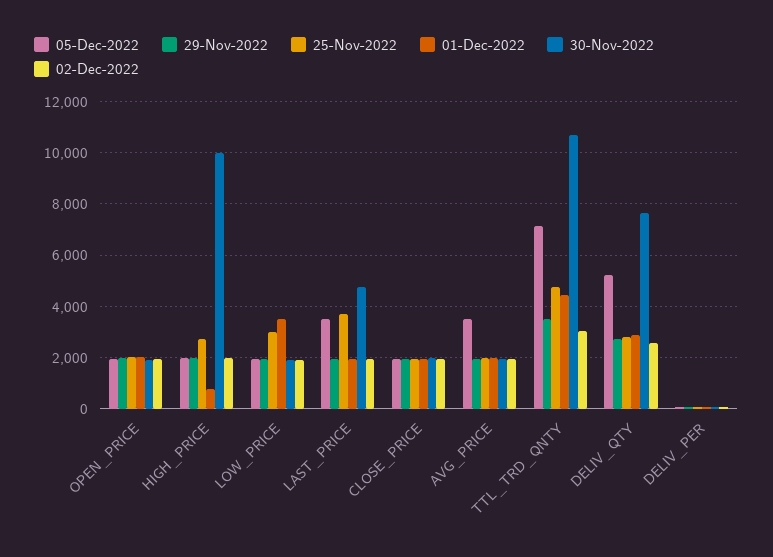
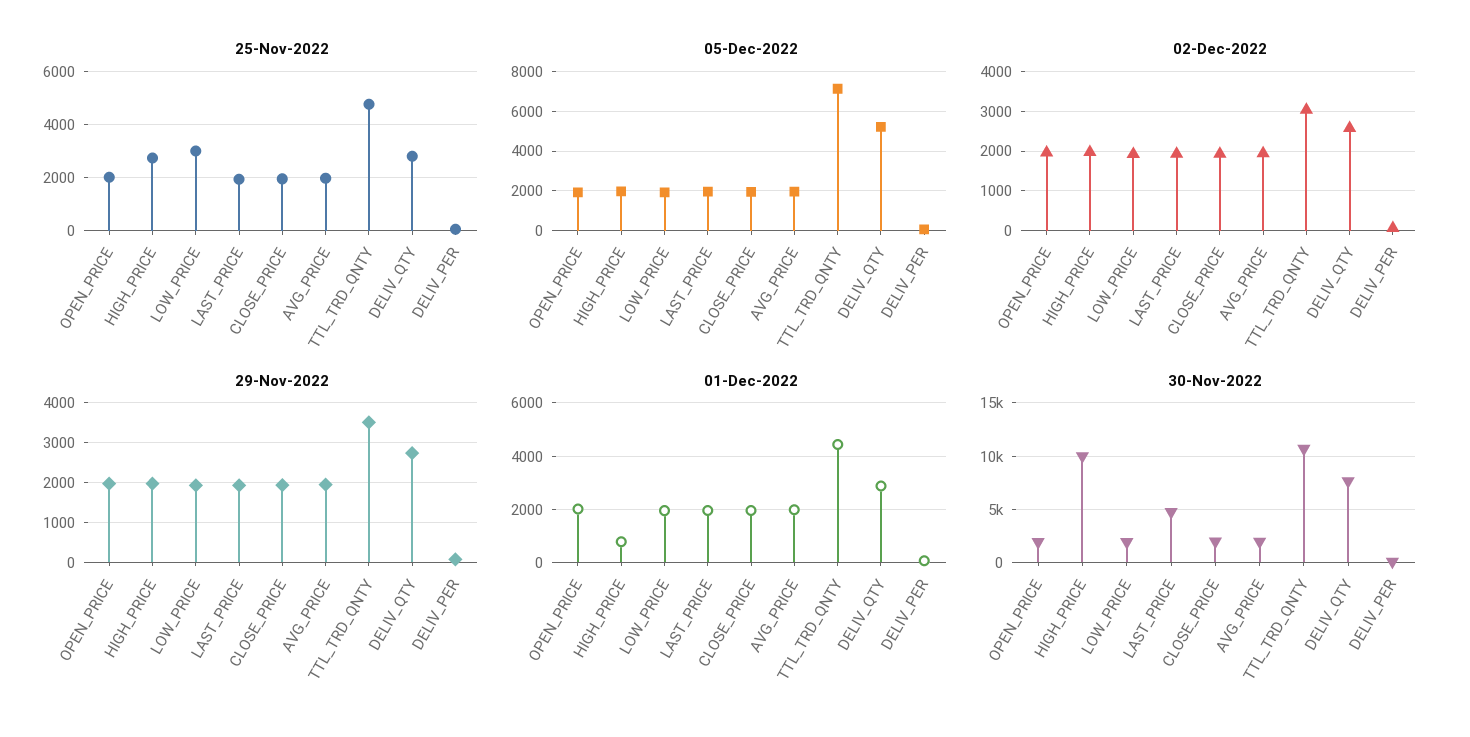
  {
    "05-Dec-2022": {
      "OPEN_PRICE": 2000,
      "HIGH_PRICE": 2000,
      "LOW_PRICE": 2000,
-     "LAST_PRICE": 3500,
+     "LAST_PRICE": 2000,
      "CLOSE_PRICE": 2000,
-     "AVG_PRICE": 3500,
+     "AVG_PRICE": 2000,
      "TTL_TRD_QNTY": 7000,
      "DELIV_QTY": 5250,
      "DELIV_PER": 0
    },
    "29-Nov-2022": {
      "OPEN_PRICE": 2000,
      "HIGH_PRICE": 2000,
      "LOW_PRICE": 2000,
      "LAST_PRICE": 2000,
      "CLOSE_PRICE": 2000,
      "AVG_PRICE": 2000,
      "TTL_TRD_QNTY": 3600,
      "DELIV_QTY": 2800,
      "DELIV_PER": 0
    },
    "25-Nov-2022": {
      "OPEN_PRICE": 2000,
      "HIGH_PRICE": 2750,
      "LOW_PRICE": 3000,
-     "LAST_PRICE": 3750,
+     "LAST_PRICE": 2000,
      "CLOSE_PRICE": 2000,
      "AVG_PRICE": 2000,
      "TTL_TRD_QNTY": 4750,
      "DELIV_QTY": 2750,
      "DELIV_PER": 0
    },
    "01-Dec-2022": {
      "OPEN_PRICE": 2000,
      "HIGH_PRICE": 750,
-     "LOW_PRICE": 3500,
+     "LOW_PRICE": 2000,
      "LAST_PRICE": 2000,
      "CLOSE_PRICE": 2000,
      "AVG_PRICE": 2000,
      "TTL_TRD_QNTY": 4500,
      "DELIV_QTY": 3000,
      "DELIV_PER": 0
    },
    "30-Nov-2022": {
      "OPEN_PRICE": 2000,
      "HIGH_PRICE": 10000,
      "LOW_PRICE": 2000,
      "LAST_PRICE": 4750,
      "CLOSE_PRICE": 2000,
      "AVG_PRICE": 2000,
      "TTL_TRD_QNTY": 10750,
      "DELIV_QTY": 7750,
      "DELIV_PER": 0
    },
    "02-Dec-2022": {
      "OPEN_PRICE": 2000,
      "HIGH_PRICE": 2000,
      "LOW_PRICE": 2000,
      "LAST_PRICE": 2000,
      "CLOSE_PRICE": 2000,
      "AVG_PRICE": 2000,
      "TTL_TRD_QNTY": 3000,
      "DELIV_QTY": 2600,
      "DELIV_PER": 0
    }
  }

